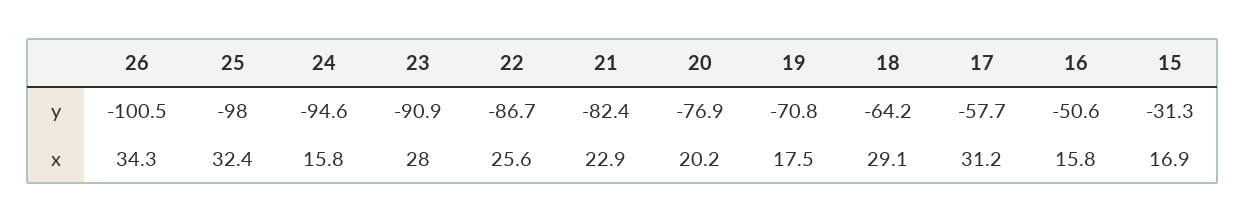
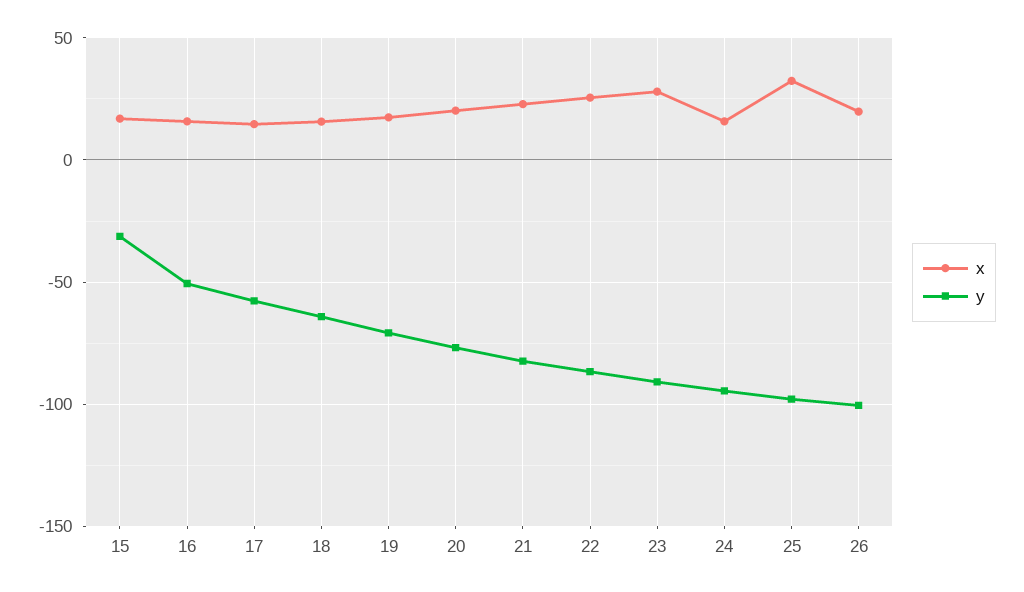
  {
    "y": {
      "26": -100.5,
      "25": -98,
      "24": -94.6,
      "23": -90.9,
      "22": -86.7,
      "21": -82.4,
      "20": -76.9,
      "19": -70.8,
      "18": -64.2,
      "17": -57.7,
      "16": -50.6,
      "15": -31.3
    },
    "x": {
-     "26": 34.3,
+     "26": 20,
      "25": 32.4,
      "24": 15.8,
      "23": 28,
      "22": 25.6,
      "21": 22.9,
      "20": 20.2,
      "19": 17.5,
-     "18": 29.1,
+     "18": 15,
-     "17": 31.2,
+     "17": 15,
      "16": 15.8,
      "15": 16.9
    }
  }

